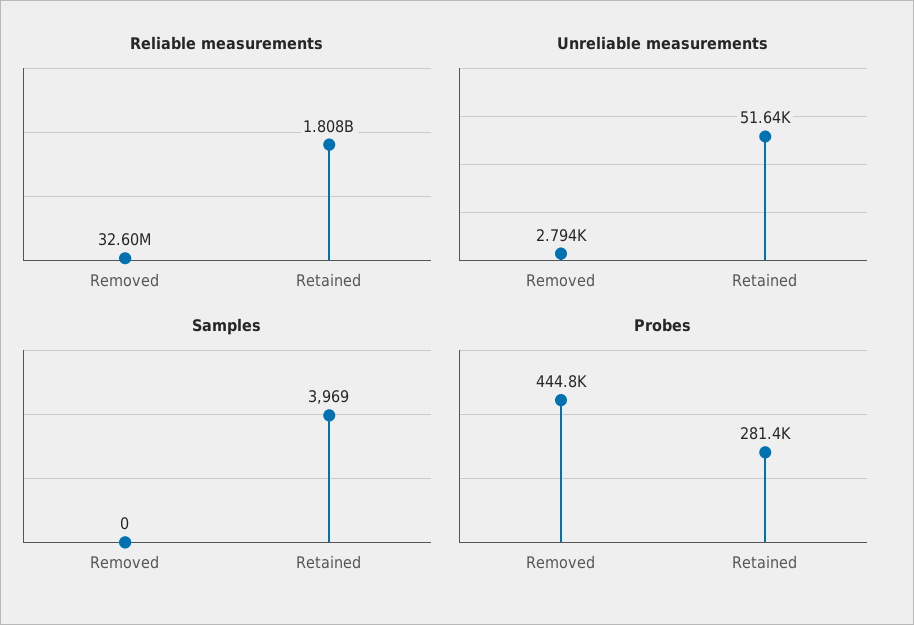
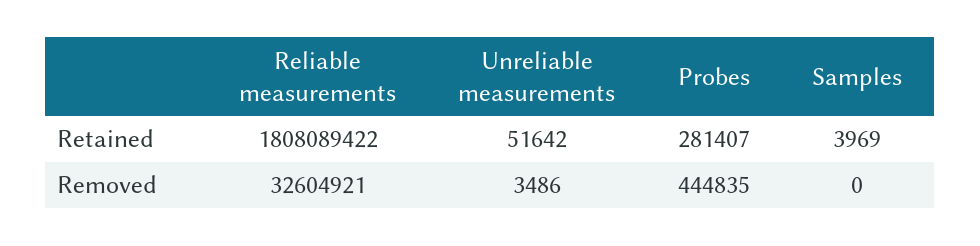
  {
    "Reliable measurements": {
      "Removed": 32604921,
      "Retained": 1808089422
    },
    "Unreliable measurements": {
-     "Removed": 2794,
+     "Removed": 3486,
      "Retained": 51642
    },
    "Samples": {
      "Removed": 0,
      "Retained": 3969
    },
    "Probes": {
      "Removed": 444835,
      "Retained": 281407
    }
  }

